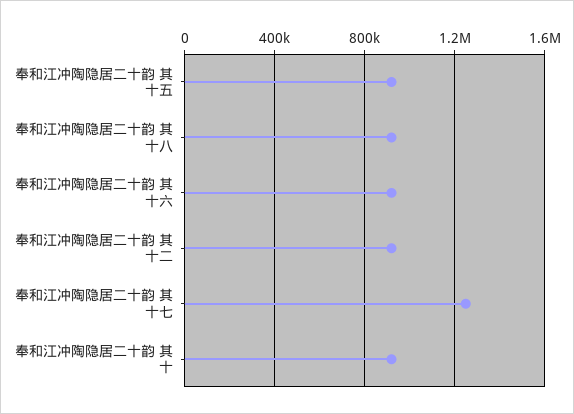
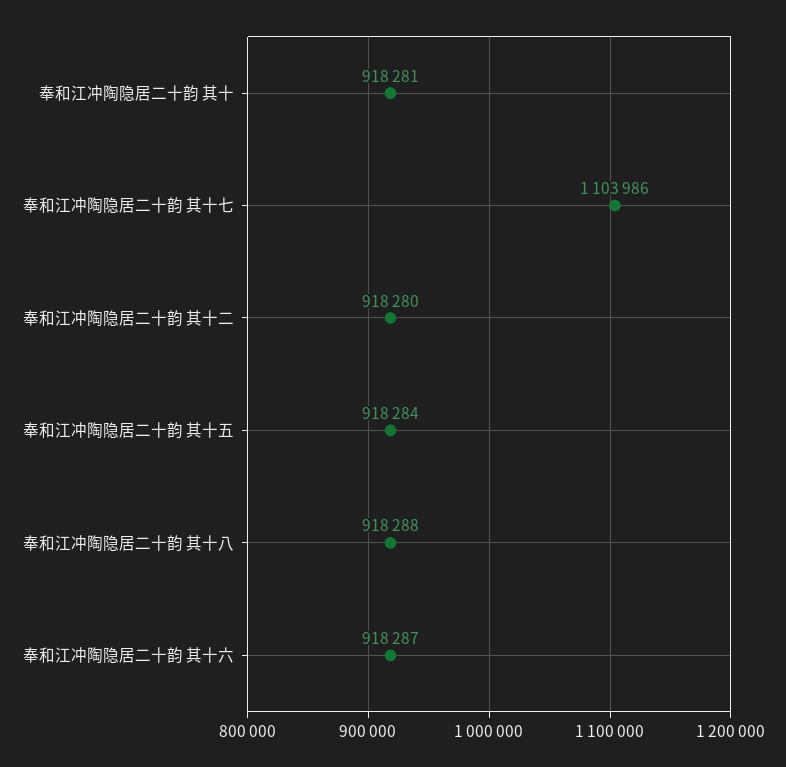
  {
    "奉和江冲陶隐居二十韵 其十五": 918284,
    "奉和江冲陶隐居二十韵 其十八": 918288,
    "奉和江冲陶隐居二十韵 其十六": 918287,
    "奉和江冲陶隐居二十韵 其十二": 918280,
-   "奉和江冲陶隐居二十韵 其十七": 1250000,
+   "奉和江冲陶隐居二十韵 其十七": 1103986,
    "奉和江冲陶隐居二十韵 其十": 918281
  }

